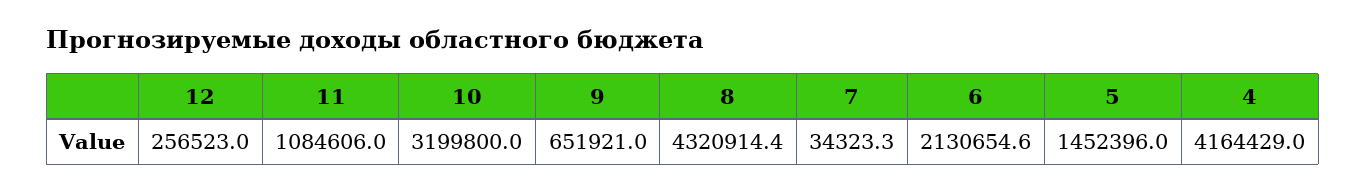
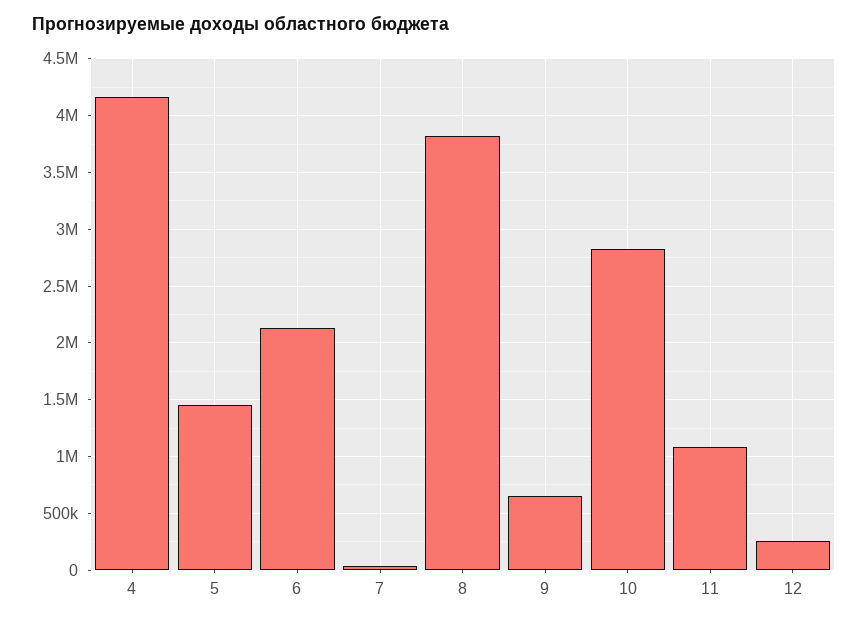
  {
    "12": 256523,
    "11": 1084606,
-   "10": 3199800,
+   "10": 2800000,
    "9": 651921,
-   "8": 4320914.4,
+   "8": 3800000,
    "7": 34323.3,
    "6": 2130654.6,
    "5": 1452396,
    "4": 4164429
  }

